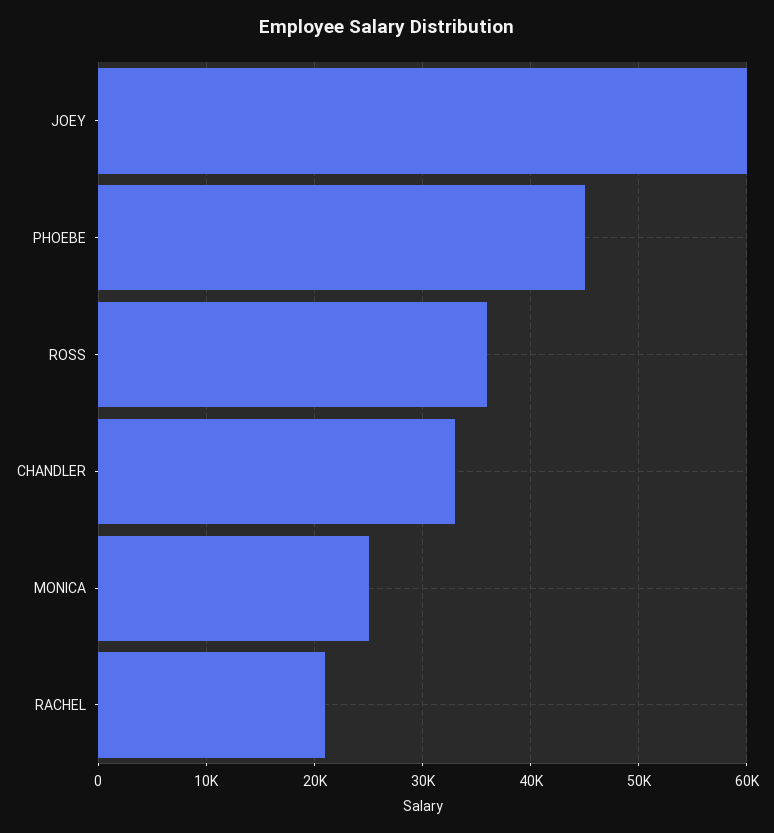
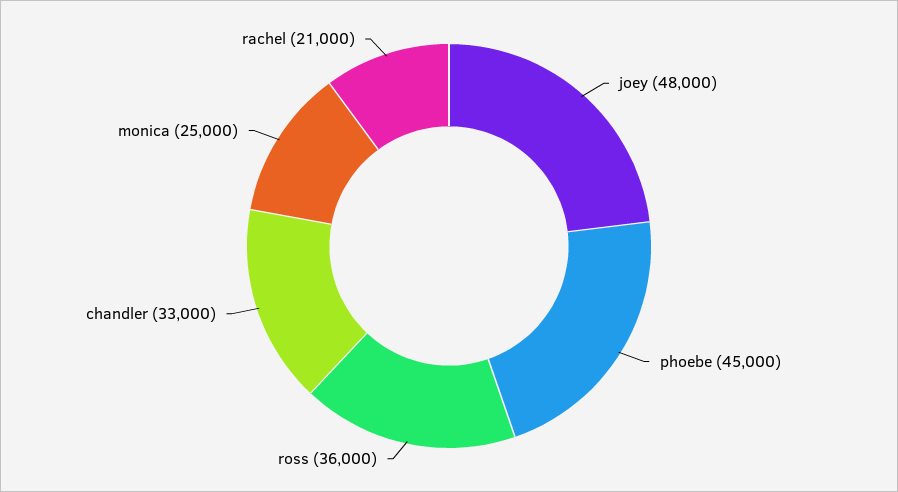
  {
-   "JOEY": 60000,
+   "JOEY": 48000,
    "PHOEBE": 45000,
    "ROSS": 36000,
    "CHANDLER": 33000,
    "MONICA": 25000,
    "RACHEL": 21000
  }

